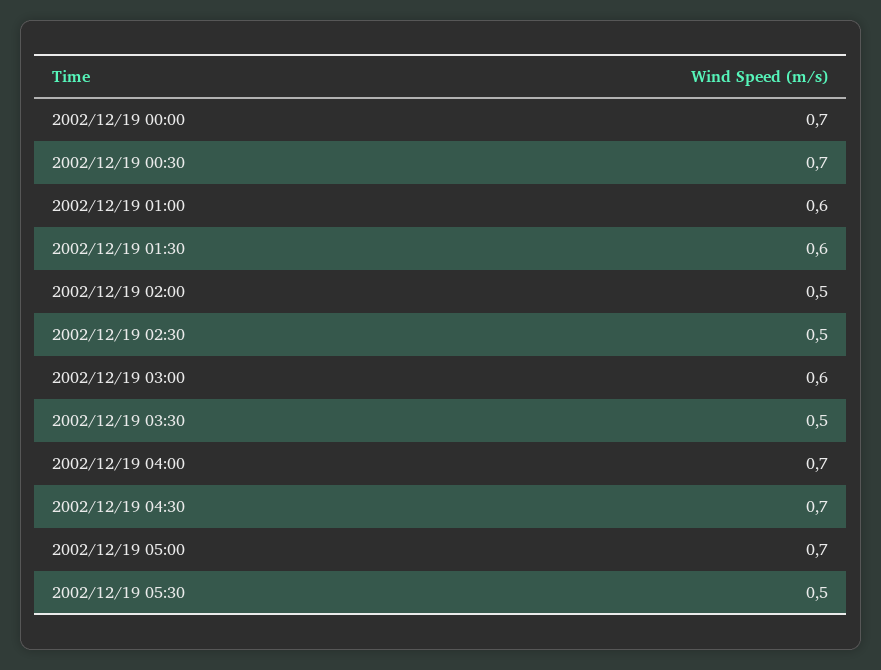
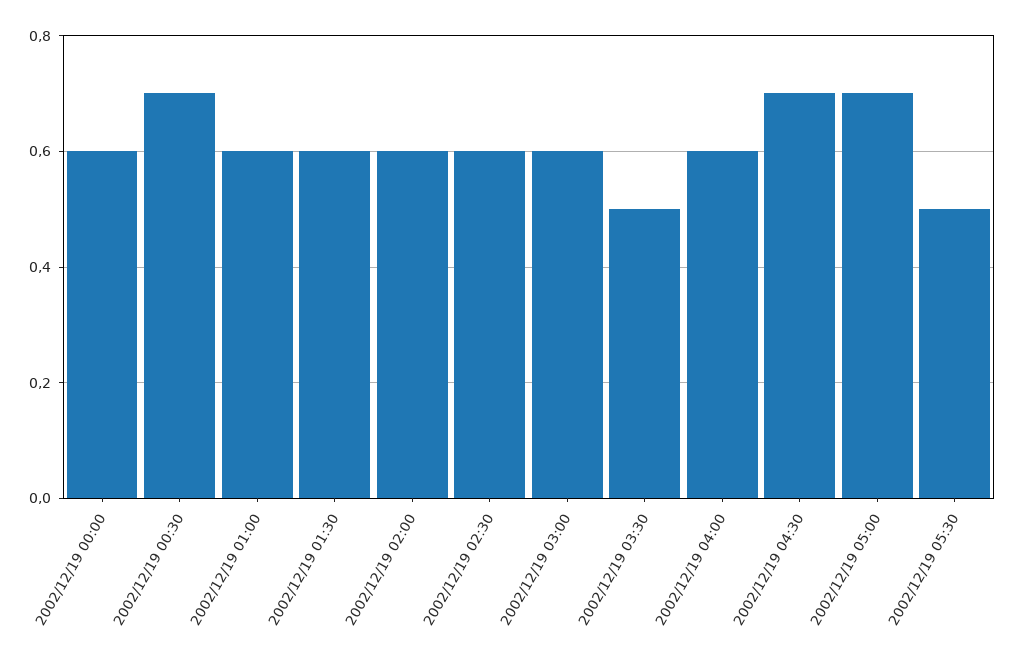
  {
-   "2002/12/19 00:00": 0.7,
+   "2002/12/19 00:00": 0.6,
    "2002/12/19 00:30": 0.7,
    "2002/12/19 01:00": 0.6,
    "2002/12/19 01:30": 0.6,
-   "2002/12/19 02:00": 0.5,
+   "2002/12/19 02:00": 0.6,
-   "2002/12/19 02:30": 0.5,
+   "2002/12/19 02:30": 0.6,
    "2002/12/19 03:00": 0.6,
    "2002/12/19 03:30": 0.5,
-   "2002/12/19 04:00": 0.7,
+   "2002/12/19 04:00": 0.6,
    "2002/12/19 04:30": 0.7,
    "2002/12/19 05:00": 0.7,
    "2002/12/19 05:30": 0.5
  }

